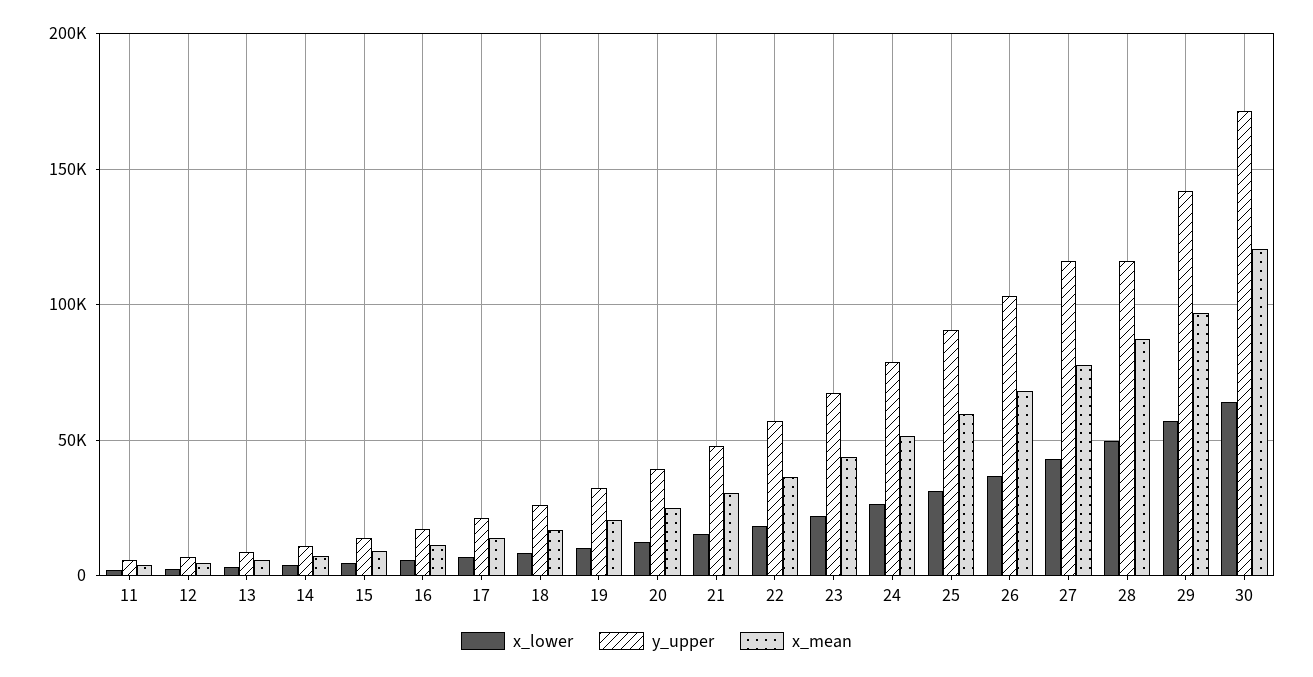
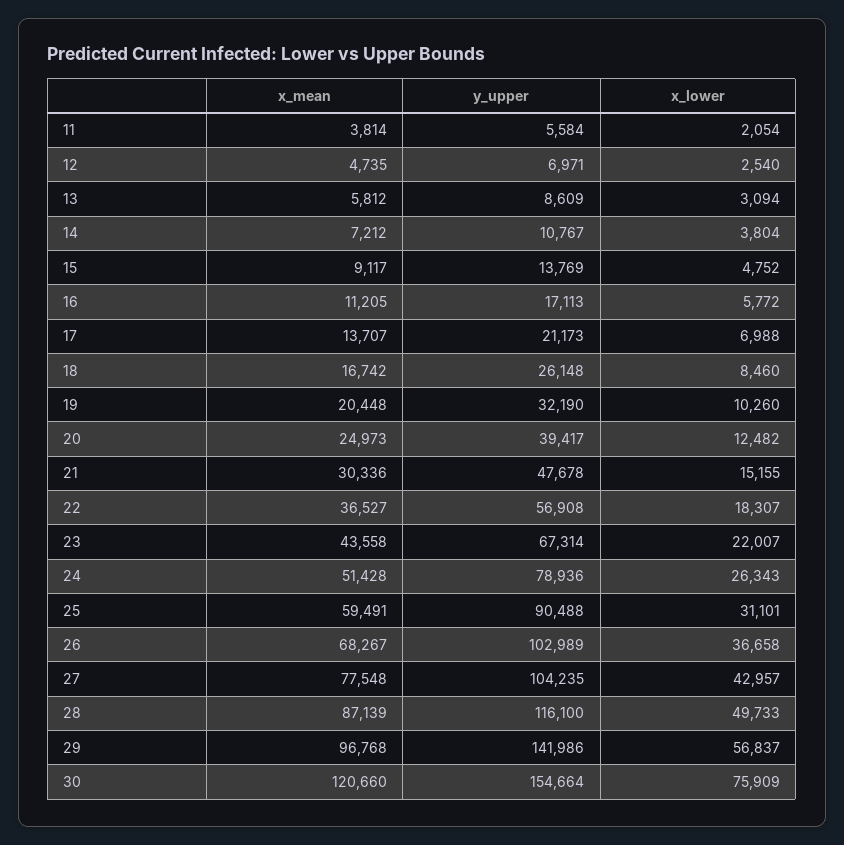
  {
    "x_lower": {
      "11": 2054,
      "12": 2540,
      "13": 3094,
      "14": 3804,
      "15": 4752,
      "16": 5772,
      "17": 6988,
      "18": 8460,
      "19": 10260,
      "20": 12482,
      "21": 15155,
      "22": 18307,
      "23": 22007,
      "24": 26343,
      "25": 31101,
      "26": 36658,
      "27": 42957,
      "28": 49733,
      "29": 56837,
-     "30": 65000
+     "30": 75909
    },
    "y_upper": {
      "11": 5584,
      "12": 6971,
      "13": 8609,
      "14": 10767,
      "15": 13769,
      "16": 17113,
      "17": 21173,
      "18": 26148,
      "19": 32190,
      "20": 39417,
      "21": 47678,
      "22": 56908,
      "23": 67314,
      "24": 78936,
      "25": 90488,
      "26": 102989,
-     "27": 115000,
+     "27": 104235,
      "28": 116100,
      "29": 141986,
-     "30": 170000
+     "30": 154664
    },
    "x_mean": {
      "11": 3814,
      "12": 4735,
      "13": 5812,
      "14": 7212,
      "15": 9117,
      "16": 11205,
      "17": 13707,
      "18": 16742,
      "19": 20448,
      "20": 24973,
      "21": 30336,
      "22": 36527,
      "23": 43558,
      "24": 51428,
      "25": 59491,
      "26": 68267,
      "27": 77548,
      "28": 87139,
      "29": 96768,
      "30": 120660
    }
  }

